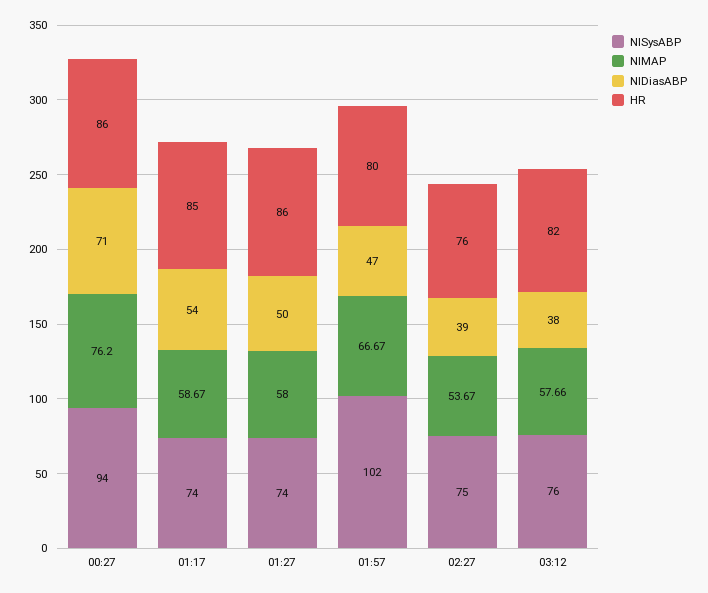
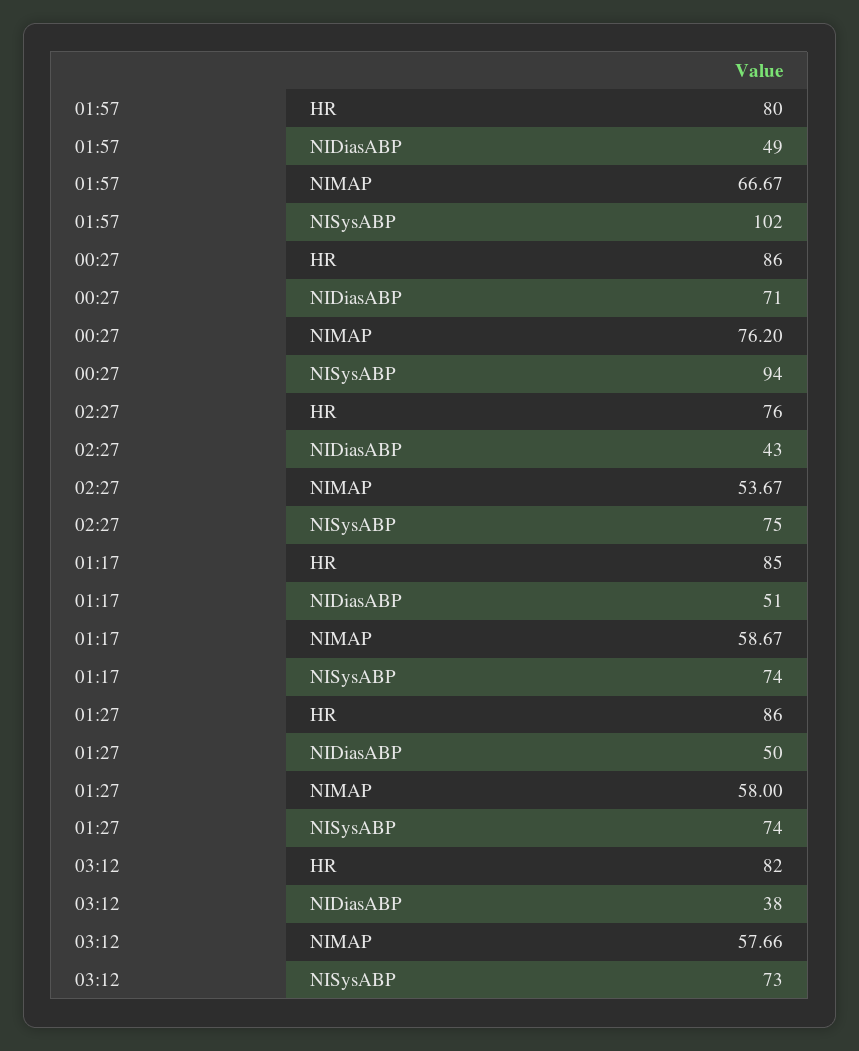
  {
    "NISysABP": {
      "00:27": 94,
      "01:17": 74,
      "01:27": 74,
      "01:57": 102,
      "02:27": 75,
-     "03:12": 76
+     "03:12": 73
    },
    "NIMAP": {
      "00:27": 76.2,
      "01:17": 58.67,
      "01:27": 58,
      "01:57": 66.67,
      "02:27": 53.67,
      "03:12": 57.66
    },
    "NIDiasABP": {
      "00:27": 71,
-     "01:17": 54,
+     "01:17": 51,
      "01:27": 50,
-     "01:57": 47,
+     "01:57": 49,
-     "02:27": 39,
+     "02:27": 43,
      "03:12": 38
    },
    "HR": {
      "00:27": 86,
      "01:17": 85,
      "01:27": 86,
      "01:57": 80,
      "02:27": 76,
      "03:12": 82
    }
  }

